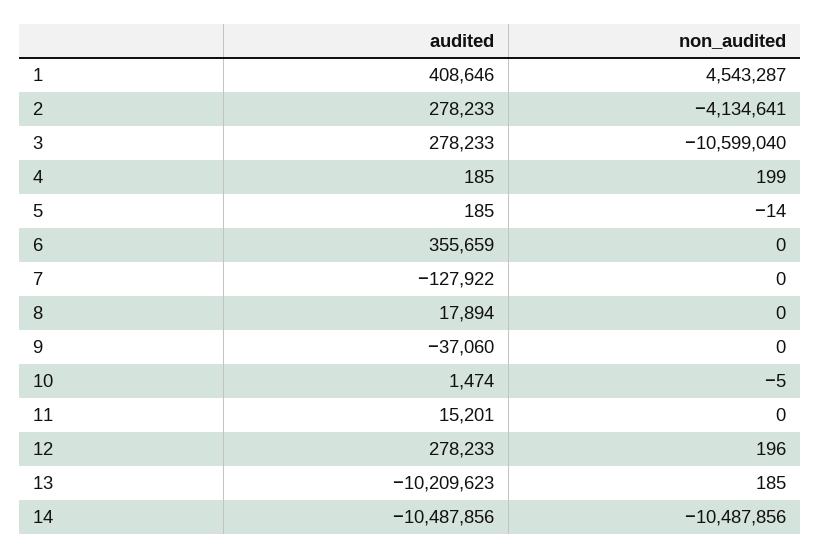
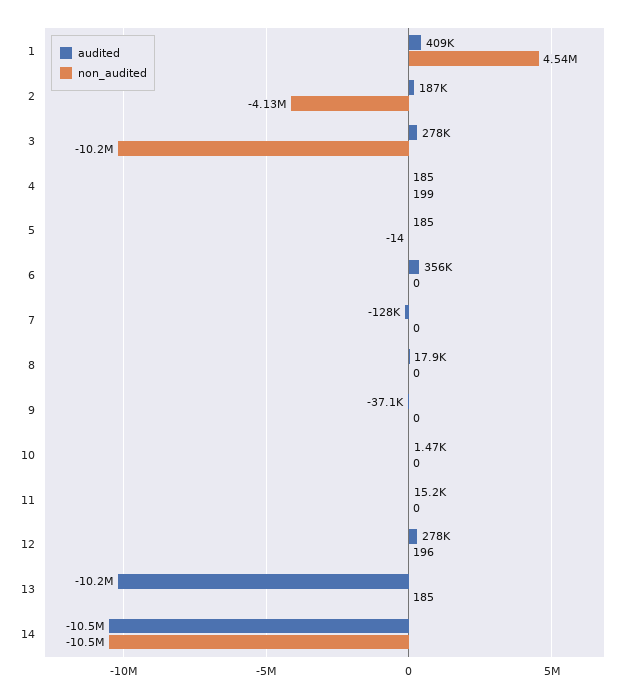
  {
    "audited": {
      "1": 408646,
-     "2": 278233,
+     "2": 187000,
      "3": 278233,
      "4": 185,
      "5": 185,
      "6": 355659,
      "7": -127922,
      "8": 17894,
      "9": -37060,
      "10": 1474,
      "11": 15201,
      "12": 278233,
      "13": -10209623,
      "14": -10487856
    },
    "non_audited": {
      "1": 4543287,
      "2": -4134641,
-     "3": -10599040,
+     "3": -10200000,
      "4": 199,
      "5": -14,
      "6": 0,
      "7": 0,
      "8": 0,
      "9": 0,
-     "10": -5,
+     "10": 0,
      "11": 0,
      "12": 196,
      "13": 185,
      "14": -10487856
    }
  }

